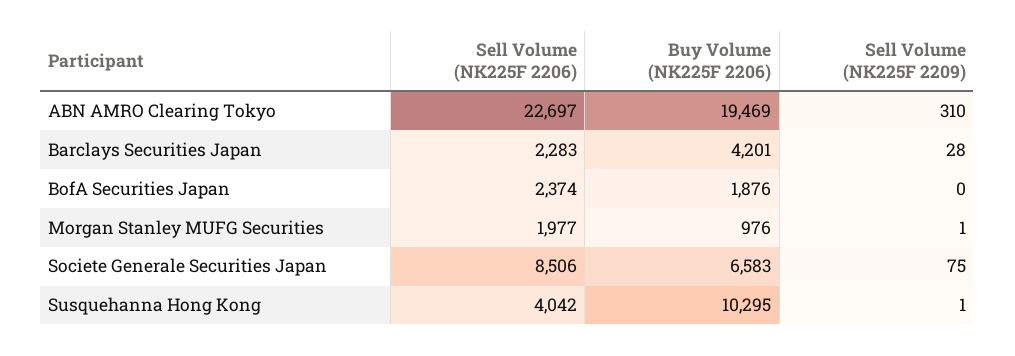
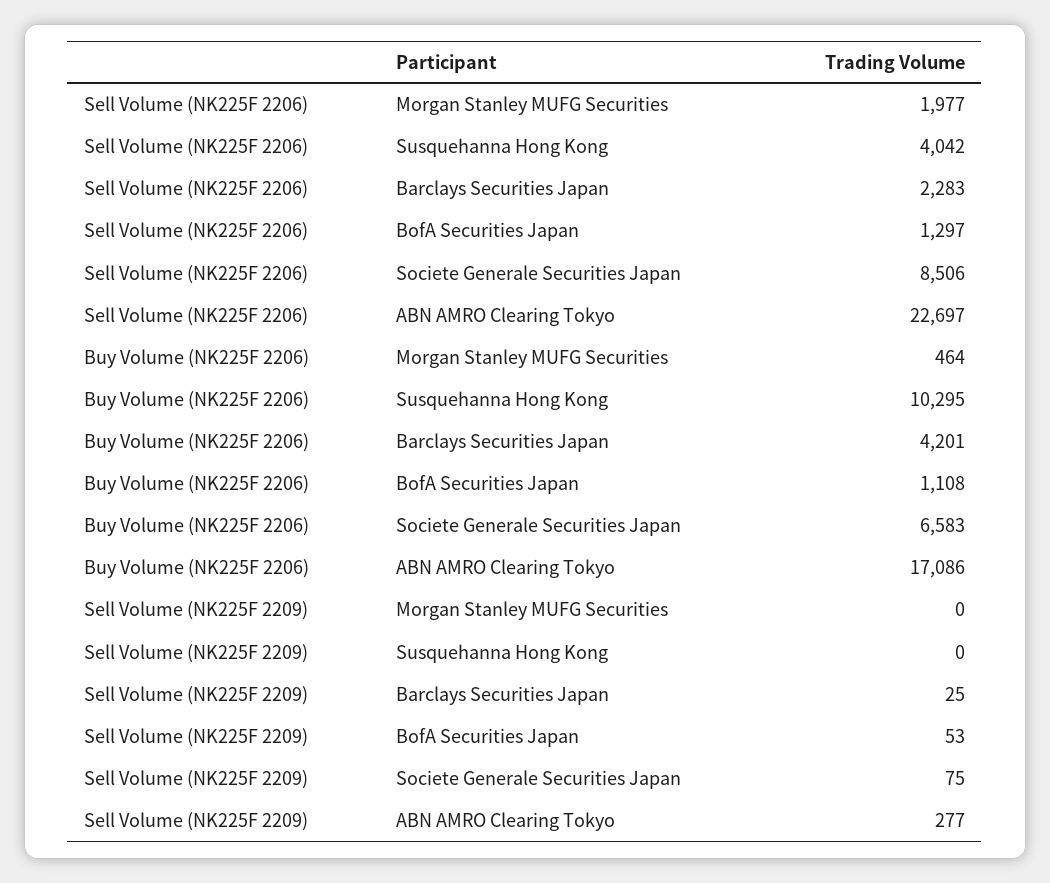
  {
    "Sell Volume (NK225F 2206)": {
      "ABN AMRO Clearing Tokyo": 22697,
      "Barclays Securities Japan": 2283,
-     "BofA Securities Japan": 2374,
+     "BofA Securities Japan": 1297,
      "Morgan Stanley MUFG Securities": 1977,
      "Societe Generale Securities Japan": 8506,
      "Susquehanna Hong Kong": 4042
    },
    "Buy Volume (NK225F 2206)": {
-     "ABN AMRO Clearing Tokyo": 19469,
+     "ABN AMRO Clearing Tokyo": 17086,
      "Barclays Securities Japan": 4201,
-     "BofA Securities Japan": 1876,
+     "BofA Securities Japan": 1108,
-     "Morgan Stanley MUFG Securities": 976,
+     "Morgan Stanley MUFG Securities": 464,
      "Societe Generale Securities Japan": 6583,
      "Susquehanna Hong Kong": 10295
    },
    "Sell Volume (NK225F 2209)": {
-     "ABN AMRO Clearing Tokyo": 310,
+     "ABN AMRO Clearing Tokyo": 277,
-     "Barclays Securities Japan": 28,
+     "Barclays Securities Japan": 25,
-     "BofA Securities Japan": 0,
+     "BofA Securities Japan": 53,
-     "Morgan Stanley MUFG Securities": 1,
+     "Morgan Stanley MUFG Securities": 0,
      "Societe Generale Securities Japan": 75,
-     "Susquehanna Hong Kong": 1
+     "Susquehanna Hong Kong": 0
    }
  }

